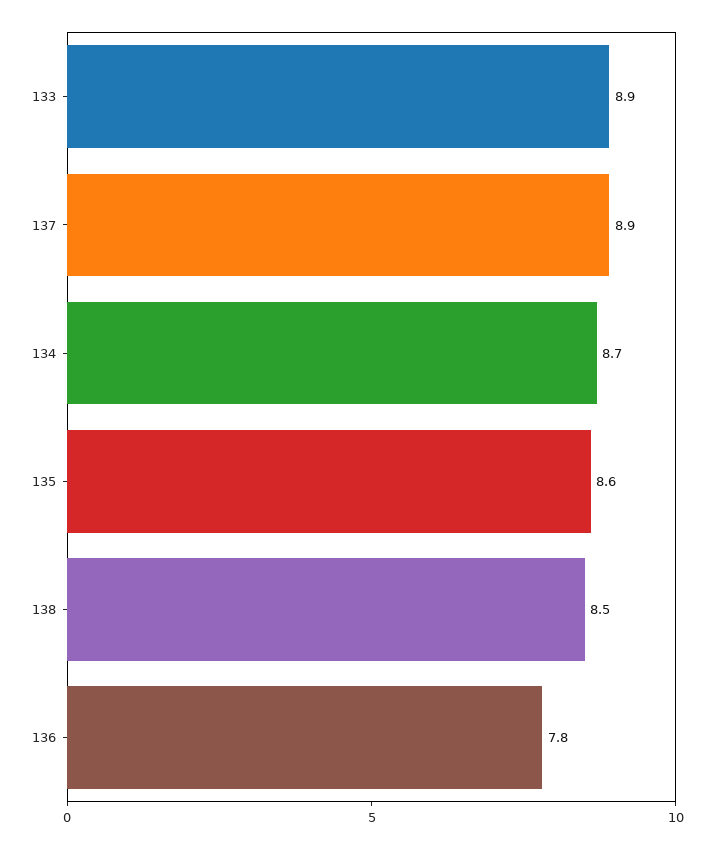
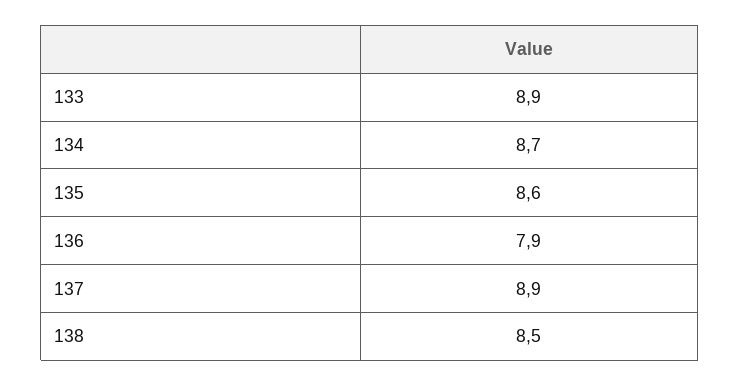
  {
    "133": 8.9,
    "137": 8.9,
    "134": 8.7,
    "135": 8.6,
    "138": 8.5,
-   "136": 7.8
+   "136": 7.9
  }

